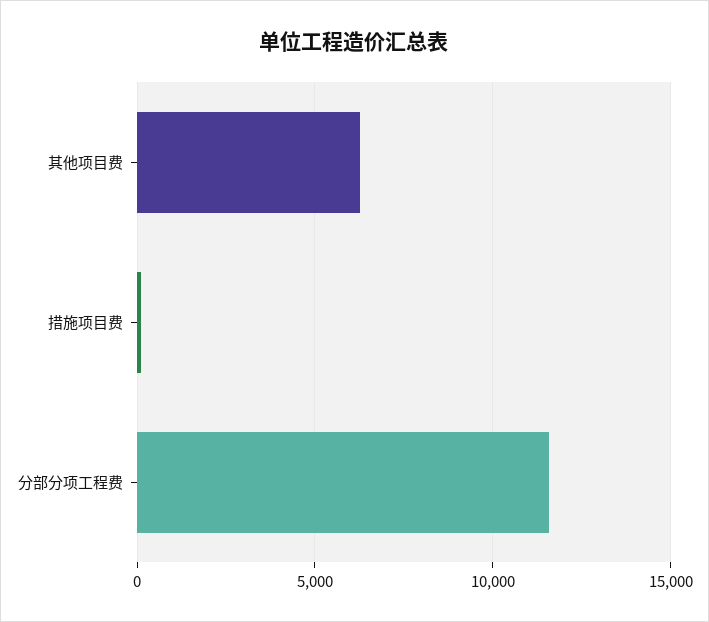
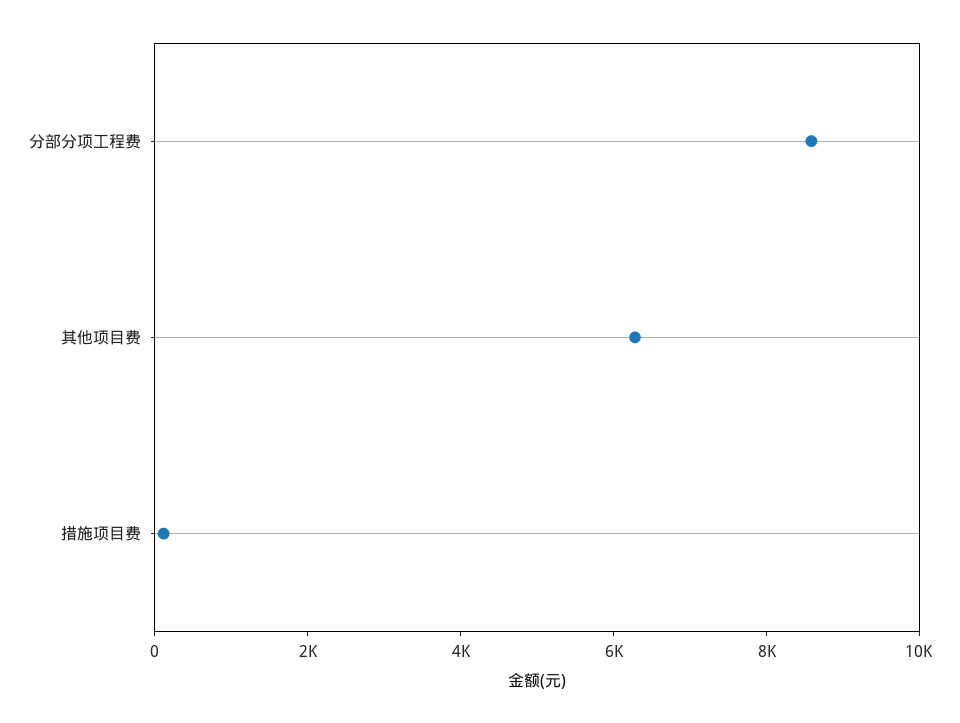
  {
    "其他项目费": 6500,
    "措施项目费": 0,
-   "分部分项工程费": 11500
+   "分部分项工程费": 8500
  }

